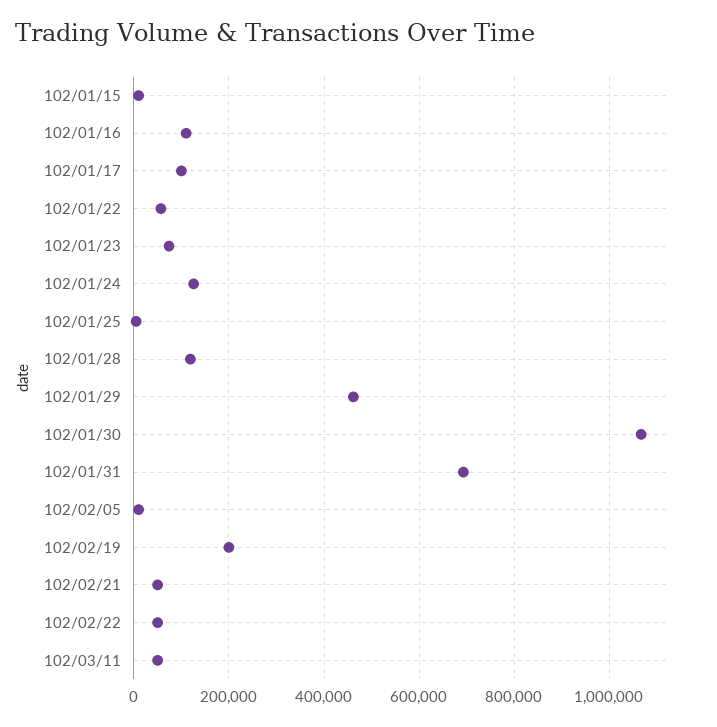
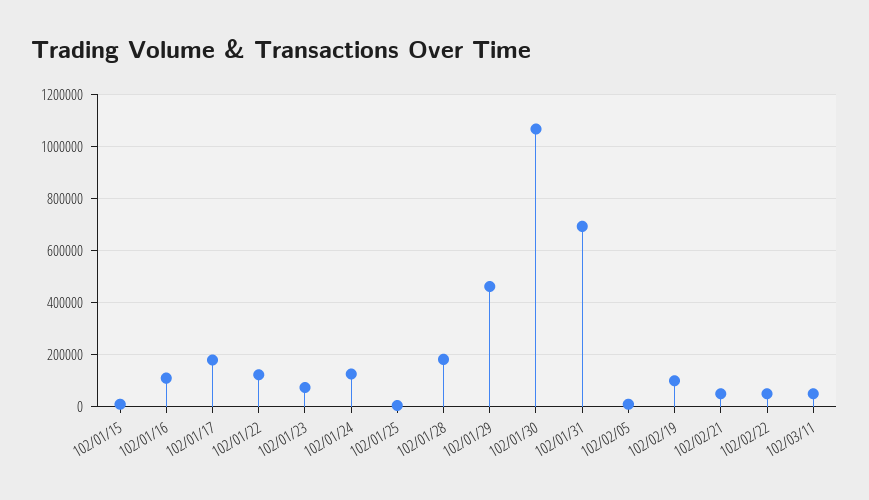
  {
    "102/01/15": 20000,
    "102/01/16": 120000,
-   "102/01/17": 100000,
+   "102/01/17": 175000,
-   "102/01/22": 60000,
+   "102/01/22": 125000,
    "102/01/23": 80000,
    "102/01/24": 120000,
    "102/01/25": 0,
-   "102/01/28": 120000,
+   "102/01/28": 175000,
    "102/01/29": 460000,
    "102/01/30": 1060000,
    "102/01/31": 700000,
    "102/02/05": 20000,
-   "102/02/19": 200000,
+   "102/02/19": 100000,
    "102/02/21": 60000,
    "102/02/22": 60000,
    "102/03/11": 60000
  }

